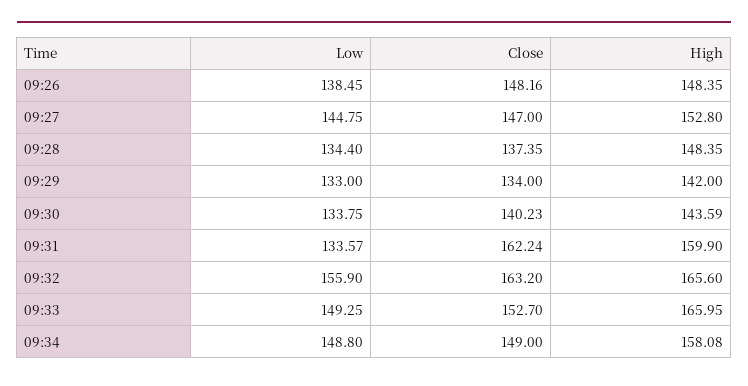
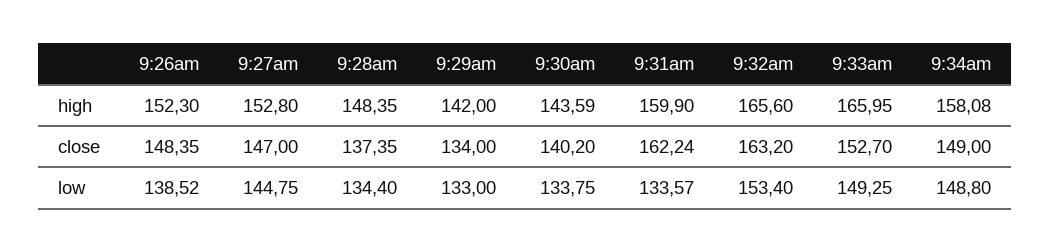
  {
    "Low": {
-     "09:26": 138.45,
+     "09:26": 138.52,
      "09:27": 144.75,
      "09:28": 134.4,
      "09:29": 133,
      "09:30": 133.75,
      "09:31": 133.57,
-     "09:32": 155.9,
+     "09:32": 153.4,
      "09:33": 149.25,
      "09:34": 148.8
    },
    "Close": {
-     "09:26": 148.16,
+     "09:26": 148.35,
      "09:27": 147,
      "09:28": 137.35,
      "09:29": 134,
-     "09:30": 140.23,
+     "09:30": 140.2,
      "09:31": 162.24,
      "09:32": 163.2,
      "09:33": 152.7,
      "09:34": 149
    },
    "High": {
-     "09:26": 148.35,
+     "09:26": 152.3,
      "09:27": 152.8,
      "09:28": 148.35,
      "09:29": 142,
      "09:30": 143.59,
      "09:31": 159.9,
      "09:32": 165.6,
      "09:33": 165.95,
      "09:34": 158.08
    }
  }

